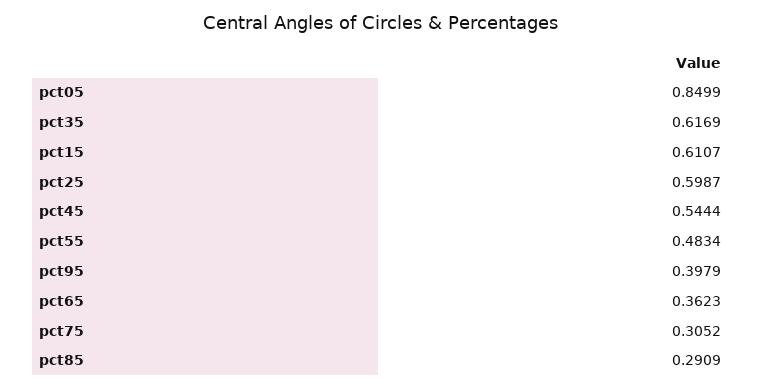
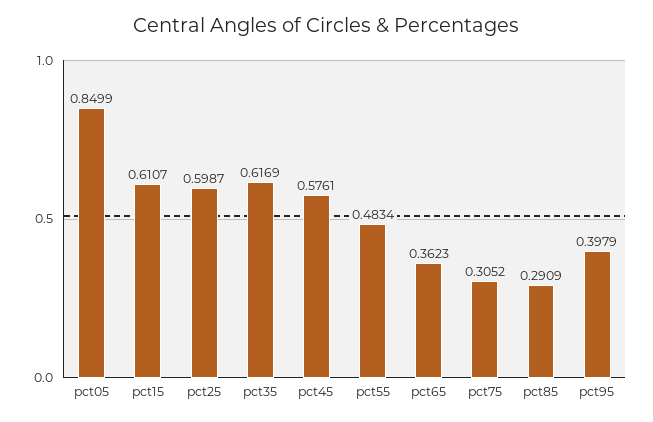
  {
    "pct05": 0.8499,
    "pct35": 0.6169,
    "pct15": 0.6107,
    "pct25": 0.5987,
-   "pct45": 0.5444,
+   "pct45": 0.5761,
    "pct55": 0.4834,
    "pct95": 0.3979,
    "pct65": 0.3623,
    "pct75": 0.3052,
    "pct85": 0.2909
  }

